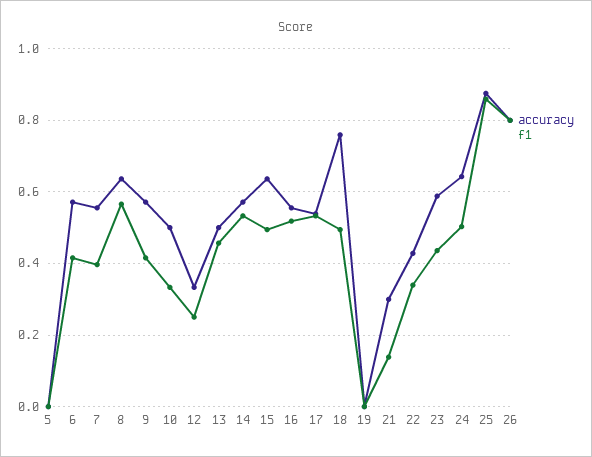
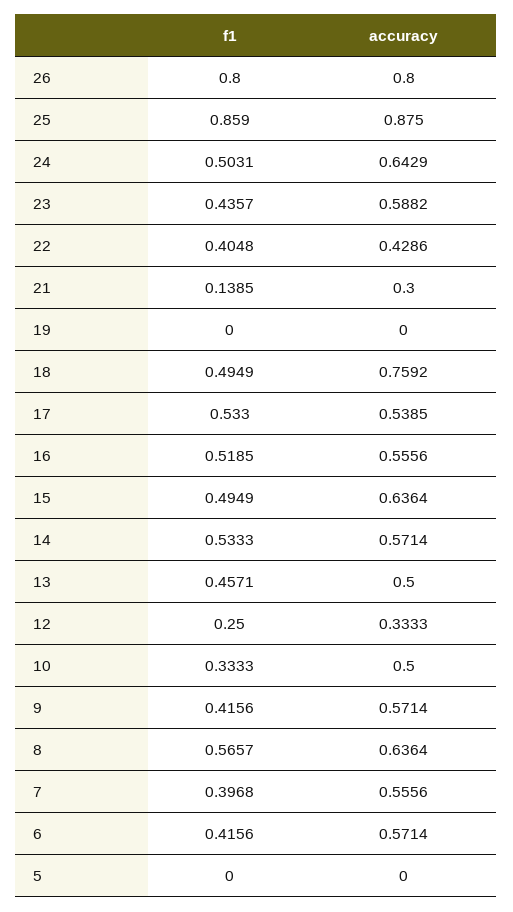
  {
    "accuracy": {
      "5": 0,
      "6": 0.5714,
      "7": 0.5556,
      "8": 0.6364,
      "9": 0.5714,
      "10": 0.5,
      "12": 0.3333,
      "13": 0.5,
      "14": 0.5714,
      "15": 0.6364,
      "16": 0.5556,
      "17": 0.5385,
      "18": 0.7592,
      "19": 0,
      "21": 0.3,
      "22": 0.4286,
      "23": 0.5882,
      "24": 0.6429,
      "25": 0.875,
      "26": 0.8
    },
    "f1": {
      "5": 0,
      "6": 0.4156,
      "7": 0.3968,
      "8": 0.5657,
      "9": 0.4156,
      "10": 0.3333,
      "12": 0.25,
      "13": 0.4571,
      "14": 0.5333,
      "15": 0.4949,
      "16": 0.5185,
      "17": 0.533,
      "18": 0.4949,
      "19": 0,
      "21": 0.1385,
-     "22": 0.34,
+     "22": 0.4048,
      "23": 0.4357,
      "24": 0.5031,
      "25": 0.859,
      "26": 0.8
    }
  }

